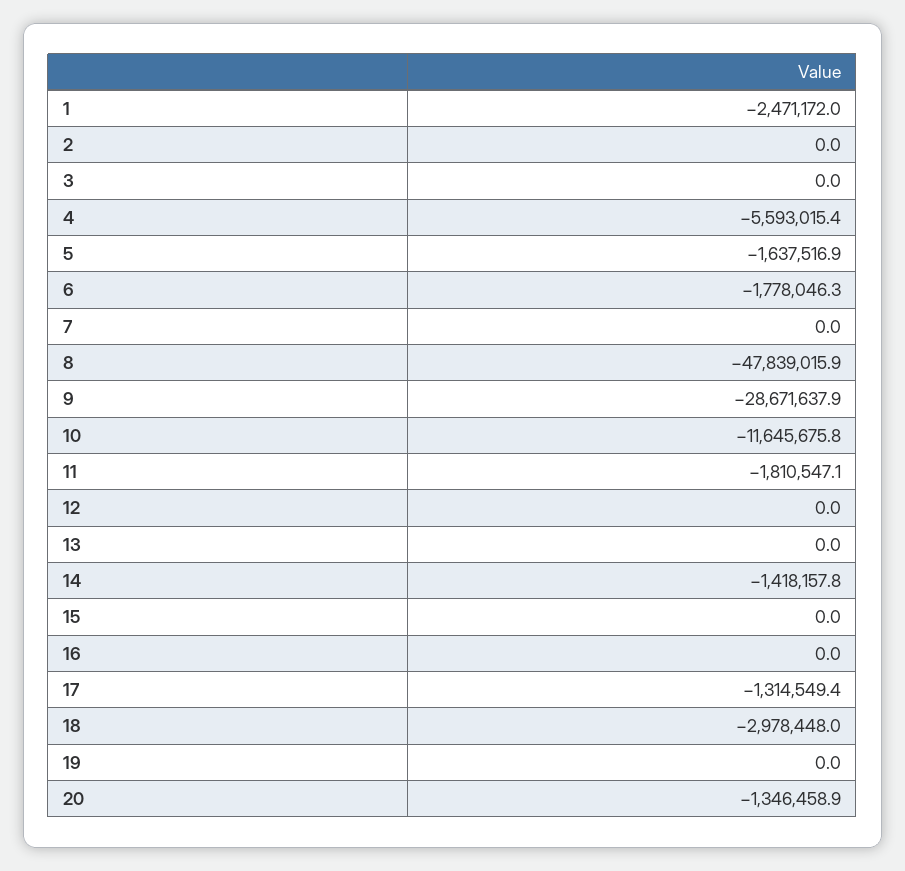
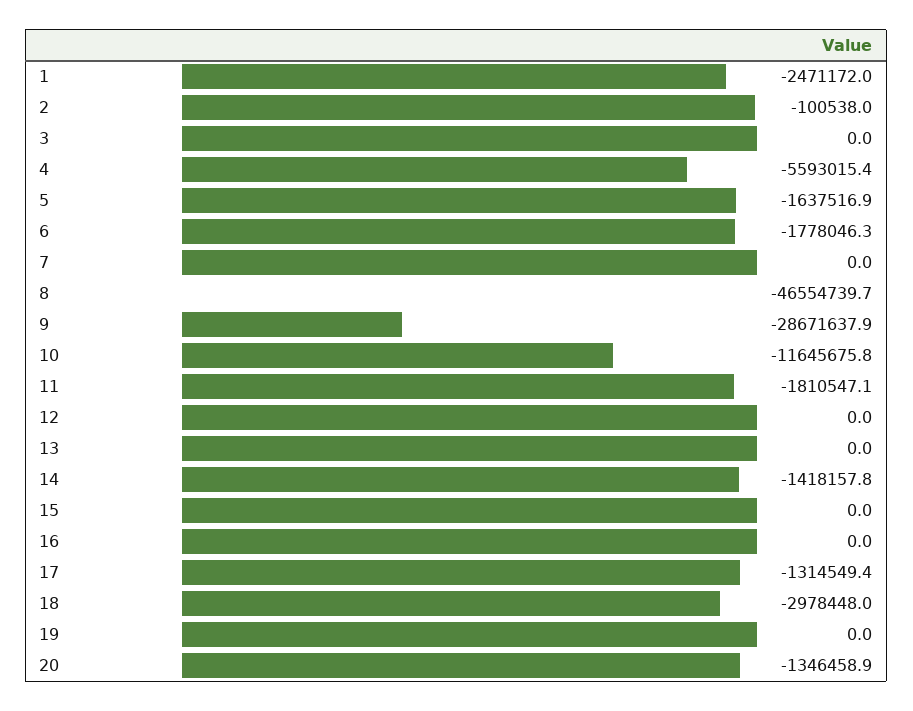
  {
    "1": -2471172,
-   "2": 0,
+   "2": -100538,
    "3": 0,
    "4": -5593015.4,
    "5": -1637516.9,
    "6": -1778046.3,
    "7": 0,
-   "8": -47839015.9,
+   "8": -46554739.7,
    "9": -28671637.9,
    "10": -11645675.8,
    "11": -1810547.1,
    "12": 0,
    "13": 0,
    "14": -1418157.8,
    "15": 0,
    "16": 0,
    "17": -1314549.4,
    "18": -2978448,
    "19": 0,
    "20": -1346458.9
  }

